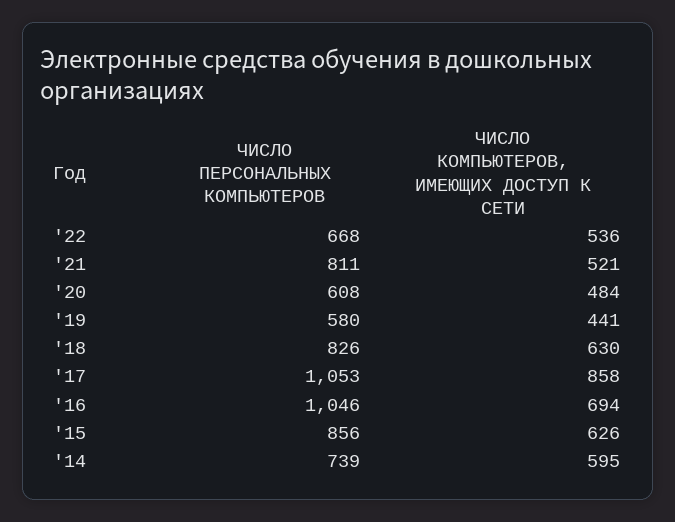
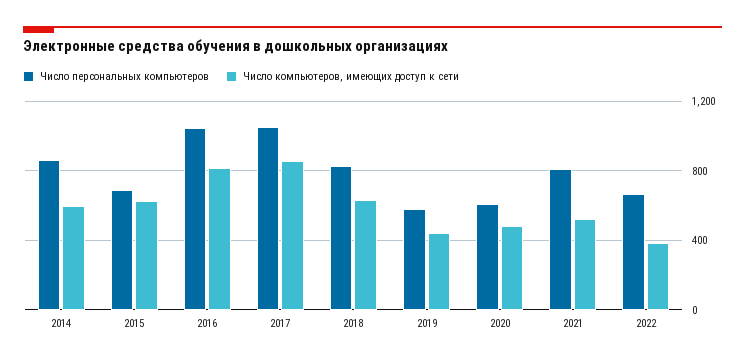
  {
    "ЧИСЛО ПЕРСОНАЛЬНЫХ КОМПЬЮТЕРОВ": {
      "'22": 668,
      "'21": 811,
      "'20": 608,
      "'19": 580,
      "'18": 826,
      "'17": 1053,
      "'16": 1046,
-     "'15": 856,
+     "'15": 700,
-     "'14": 739
+     "'14": 850
    },
    "ЧИСЛО КОМПЬЮТЕРОВ, ИМЕЮЩИХ ДОСТУП К СЕТИ": {
-     "'22": 536,
+     "'22": 400,
      "'21": 521,
      "'20": 484,
      "'19": 441,
      "'18": 630,
      "'17": 858,
-     "'16": 694,
+     "'16": 800,
      "'15": 626,
      "'14": 595
    }
  }

